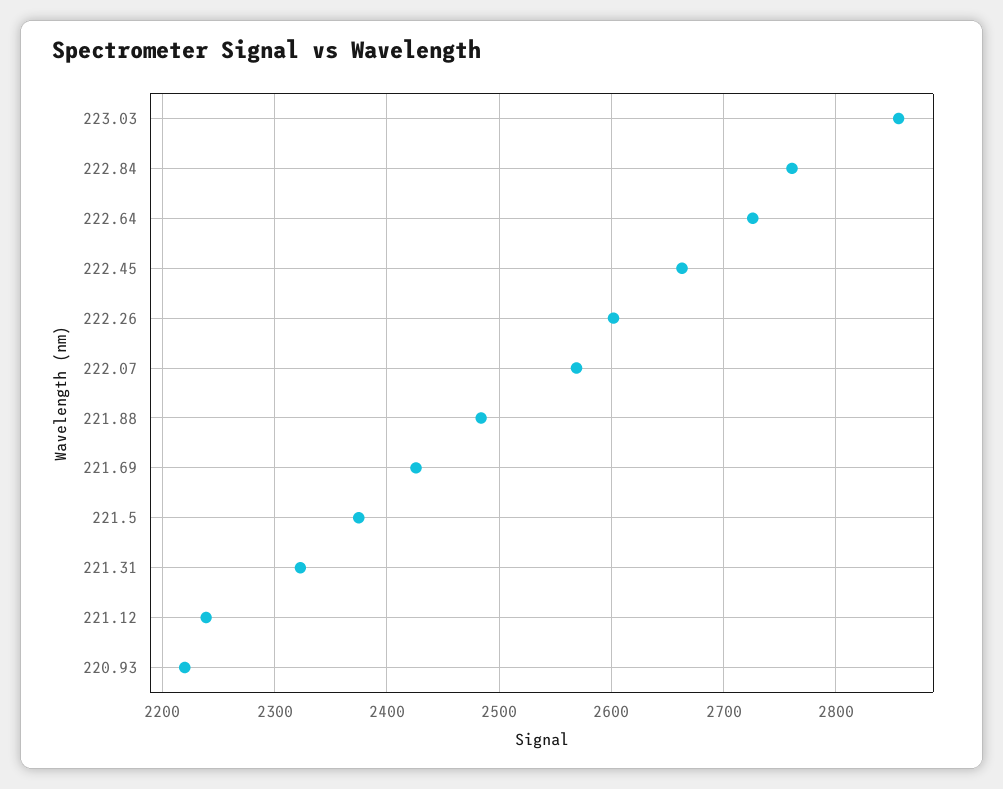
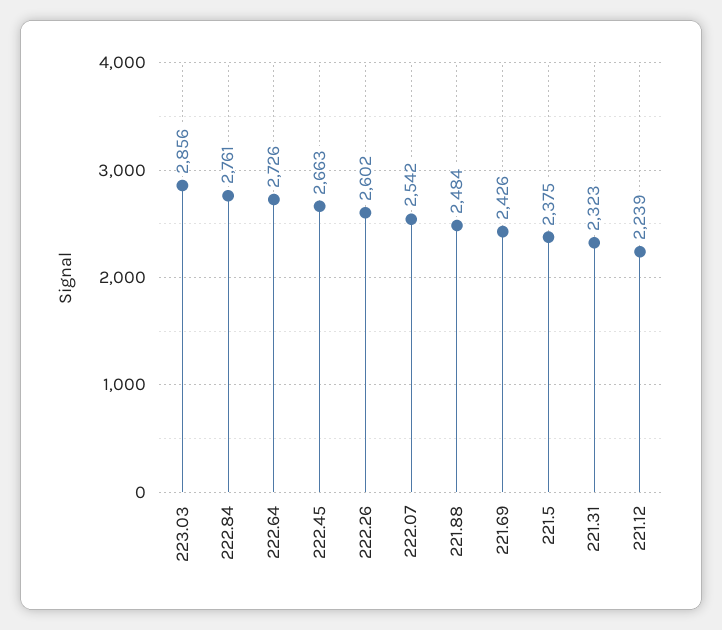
  {
    "223.03": 2856,
    "222.84": 2761,
    "222.64": 2726,
    "222.45": 2663,
    "222.26": 2602,
-   "222.07": 2570,
+   "222.07": 2542,
    "221.88": 2484,
    "221.69": 2426,
    "221.5": 2375,
    "221.31": 2323,
-   "221.12": 2239,
+   "221.12": 2239
-   "220.93": 2220
  }

